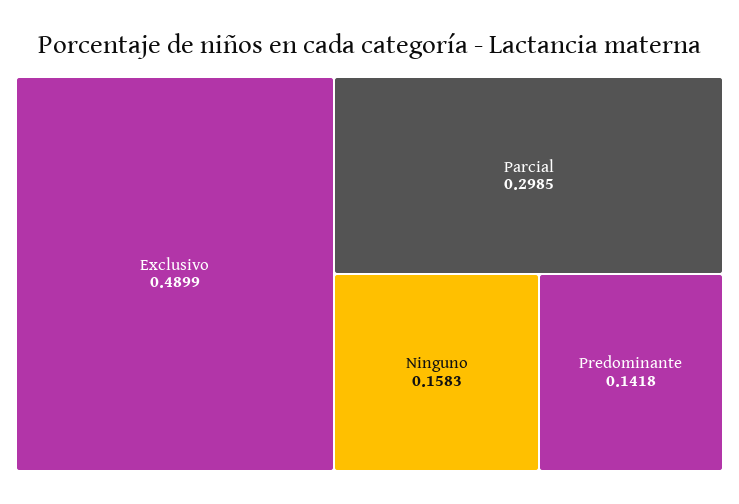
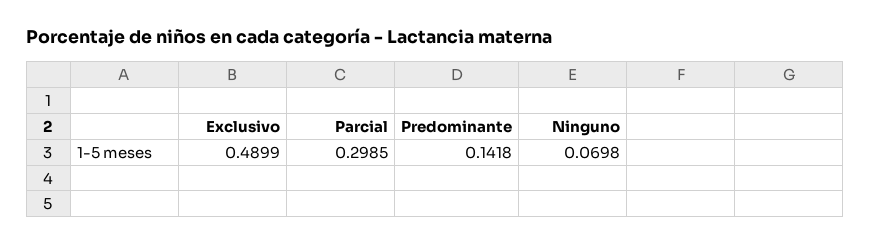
  {
    "Exclusivo": 0.4899,
    "Parcial": 0.2985,
-   "Ninguno": 0.1583,
+   "Ninguno": 0.0698,
    "Predominante": 0.1418
  }

